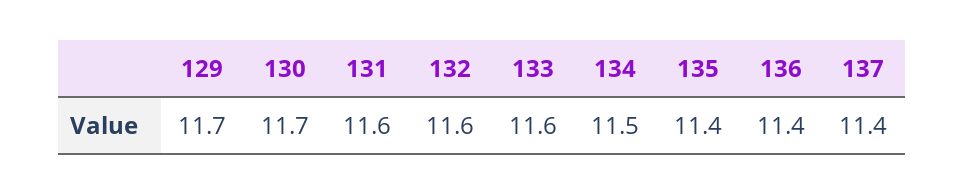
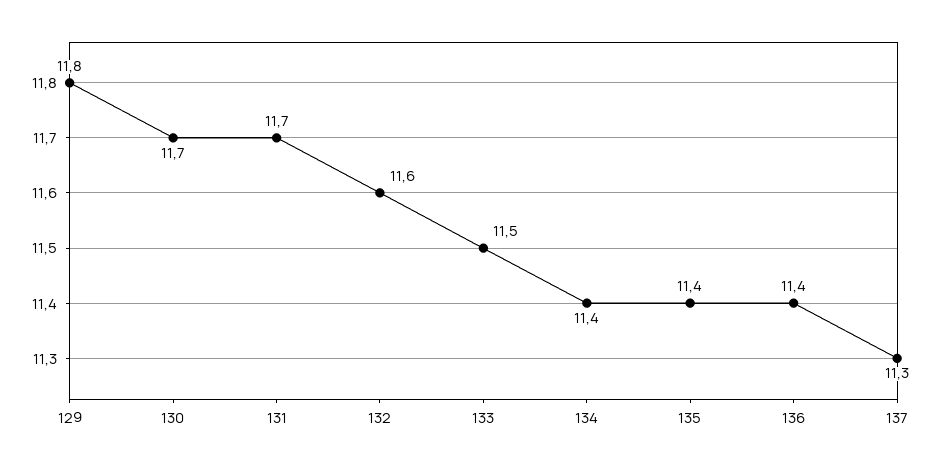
  {
-   "129": 11.7,
+   "129": 11.8,
    "130": 11.7,
-   "131": 11.6,
+   "131": 11.7,
    "132": 11.6,
-   "133": 11.6,
+   "133": 11.5,
-   "134": 11.5,
+   "134": 11.4,
    "135": 11.4,
    "136": 11.4,
-   "137": 11.4
+   "137": 11.3
  }

